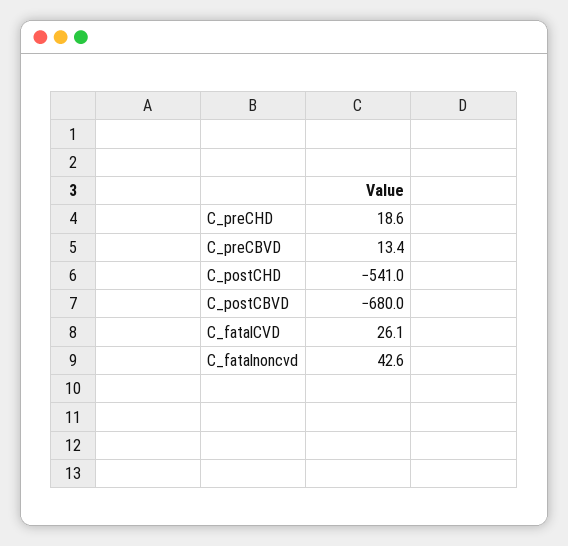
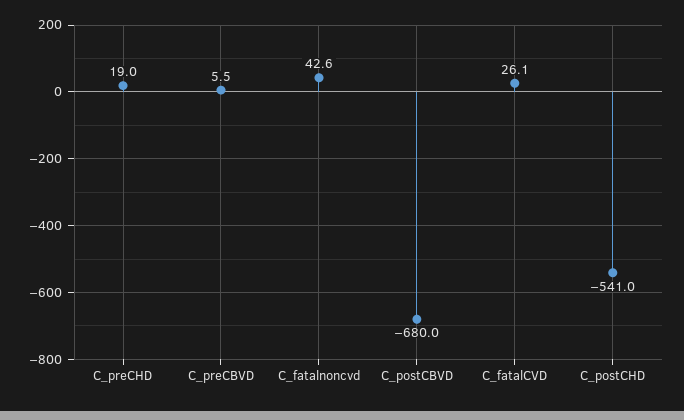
  {
-   "C_preCHD": 18.6,
+   "C_preCHD": 19,
-   "C_preCBVD": 13.4,
+   "C_preCBVD": 5.5,
    "C_postCHD": -541,
    "C_postCBVD": -680,
    "C_fatalCVD": 26.1,
    "C_fatalnoncvd": 42.6
  }

